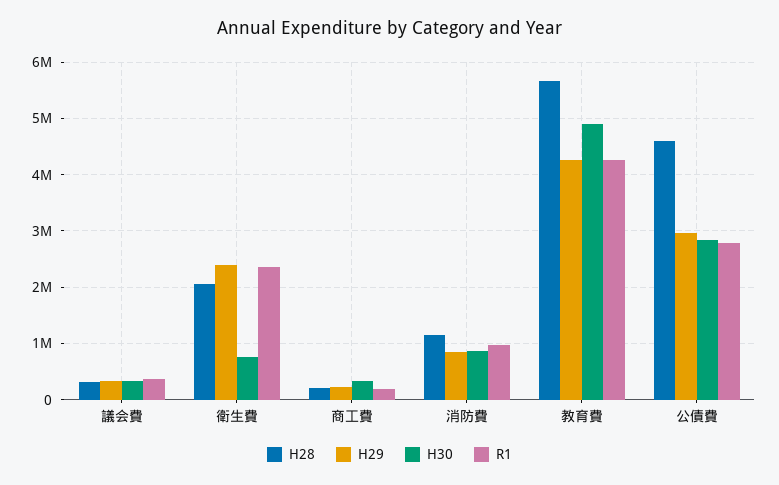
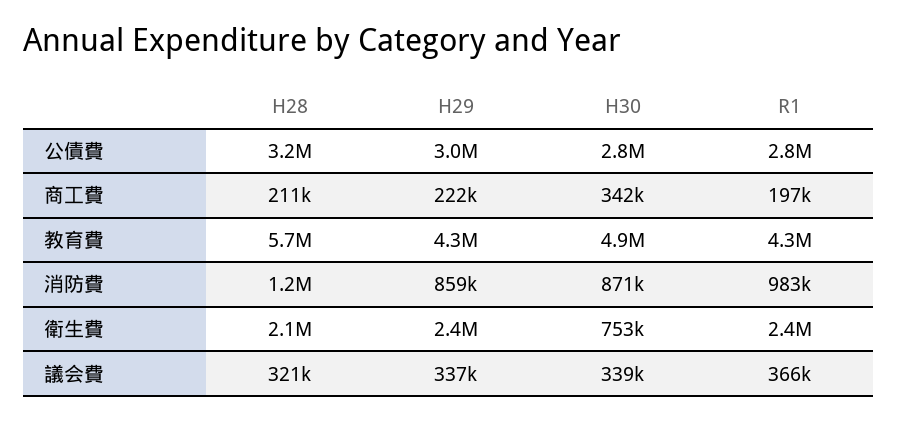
  {
    "H28": {
      "議会費": 321000,
      "衛生費": 2100000,
      "商工費": 211000,
      "消防費": 1200000,
      "教育費": 5700000,
-     "公債費": 4600000
+     "公債費": 3200000
    },
    "H29": {
      "議会費": 337000,
      "衛生費": 2400000,
      "商工費": 222000,
      "消防費": 859000,
      "教育費": 4300000,
      "公債費": 3000000
    },
    "H30": {
      "議会費": 339000,
      "衛生費": 753000,
      "商工費": 342000,
      "消防費": 871000,
      "教育費": 4900000,
      "公債費": 2800000
    },
    "R1": {
      "議会費": 366000,
      "衛生費": 2400000,
      "商工費": 197000,
      "消防費": 983000,
      "教育費": 4300000,
      "公債費": 2800000
    }
  }

